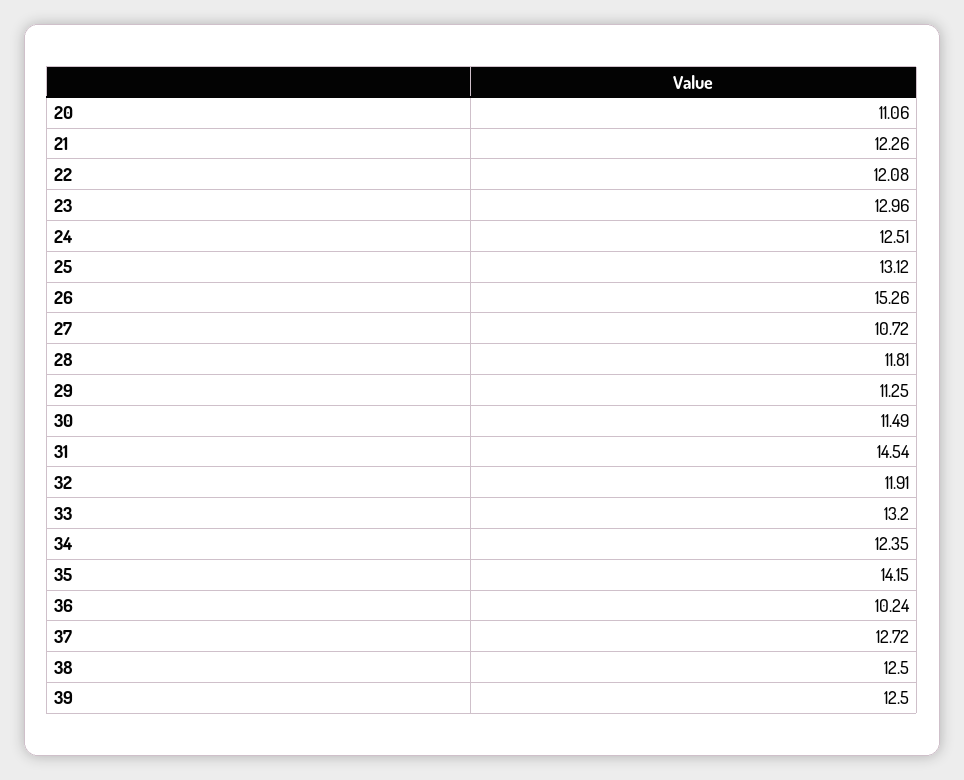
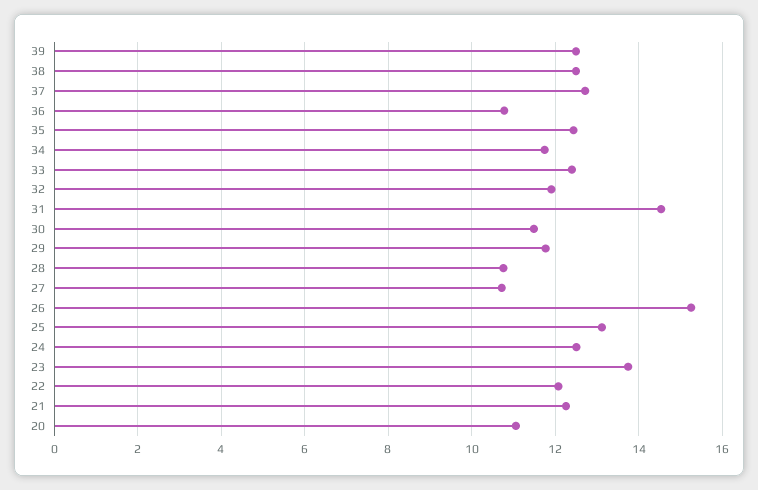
  {
    "20": 11.06,
    "21": 12.26,
    "22": 12.08,
-   "23": 12.96,
+   "23": 13.8,
    "24": 12.51,
    "25": 13.12,
    "26": 15.26,
    "27": 10.72,
-   "28": 11.81,
+   "28": 10.8,
-   "29": 11.25,
+   "29": 11.8,
    "30": 11.49,
    "31": 14.54,
    "32": 11.91,
-   "33": 13.2,
+   "33": 12.4,
-   "34": 12.35,
+   "34": 11.8,
-   "35": 14.15,
+   "35": 12.4,
-   "36": 10.24,
+   "36": 10.8,
    "37": 12.72,
    "38": 12.5,
    "39": 12.5
  }

